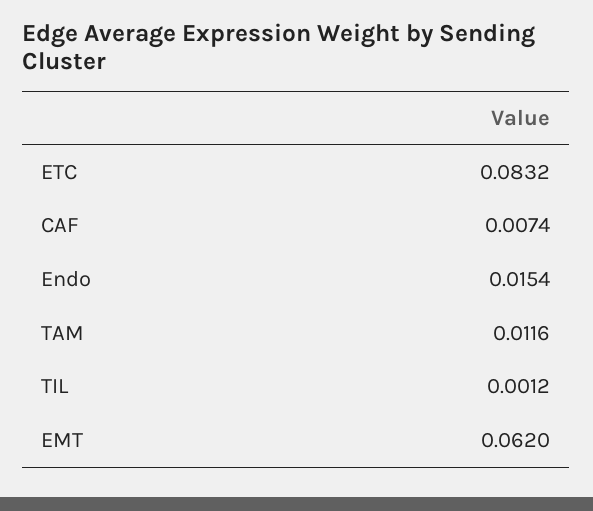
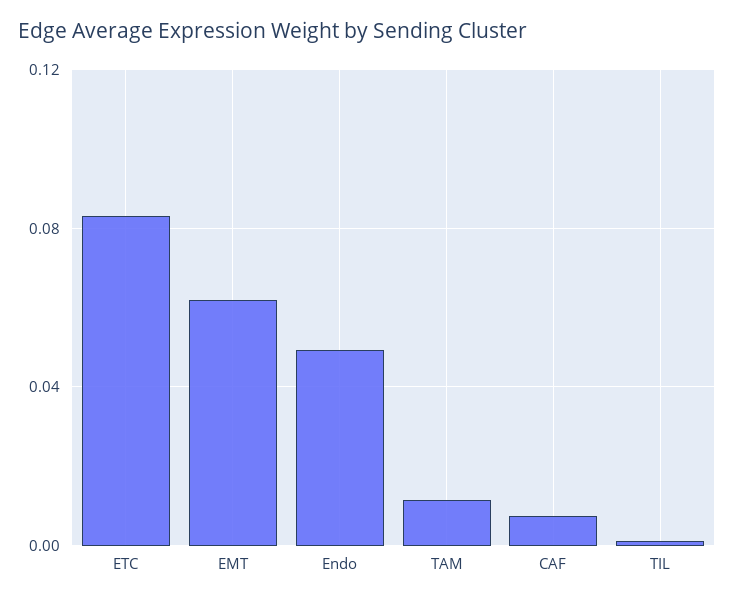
  {
    "ETC": 0.0832,
    "CAF": 0.0074,
-   "Endo": 0.0154,
+   "Endo": 0.05,
    "TAM": 0.0116,
    "TIL": 0.0012,
    "EMT": 0.062
  }

